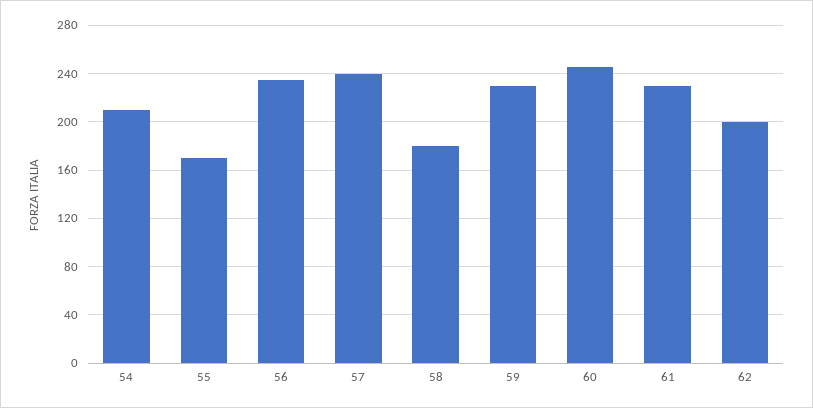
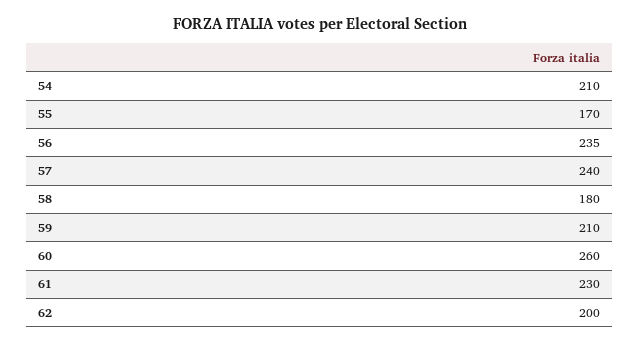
  {
    "54": 210,
    "55": 170,
    "56": 235,
    "57": 240,
    "58": 180,
-   "59": 230,
+   "59": 210,
-   "60": 245,
+   "60": 260,
    "61": 230,
    "62": 200
  }

